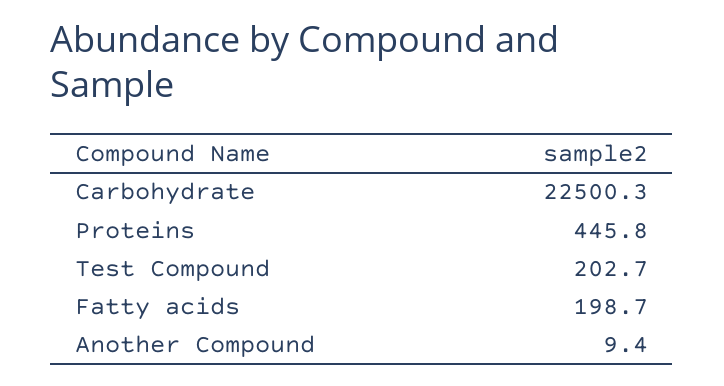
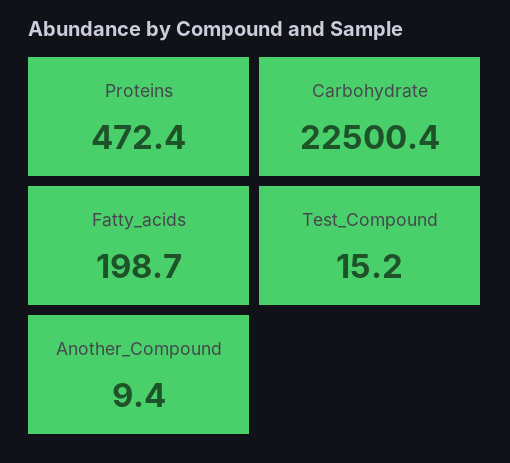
  {
-   "Carbohydrate": 22500.3,
+   "Carbohydrate": 22500.4,
-   "Proteins": 445.8,
+   "Proteins": 472.4,
-   "Test Compound": 202.7,
+   "Test Compound": 15.2,
    "Fatty acids": 198.7,
    "Another Compound": 9.4
  }

